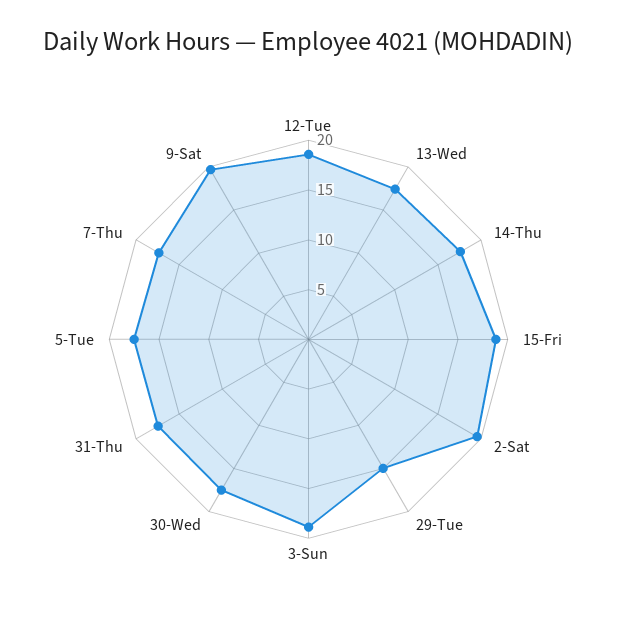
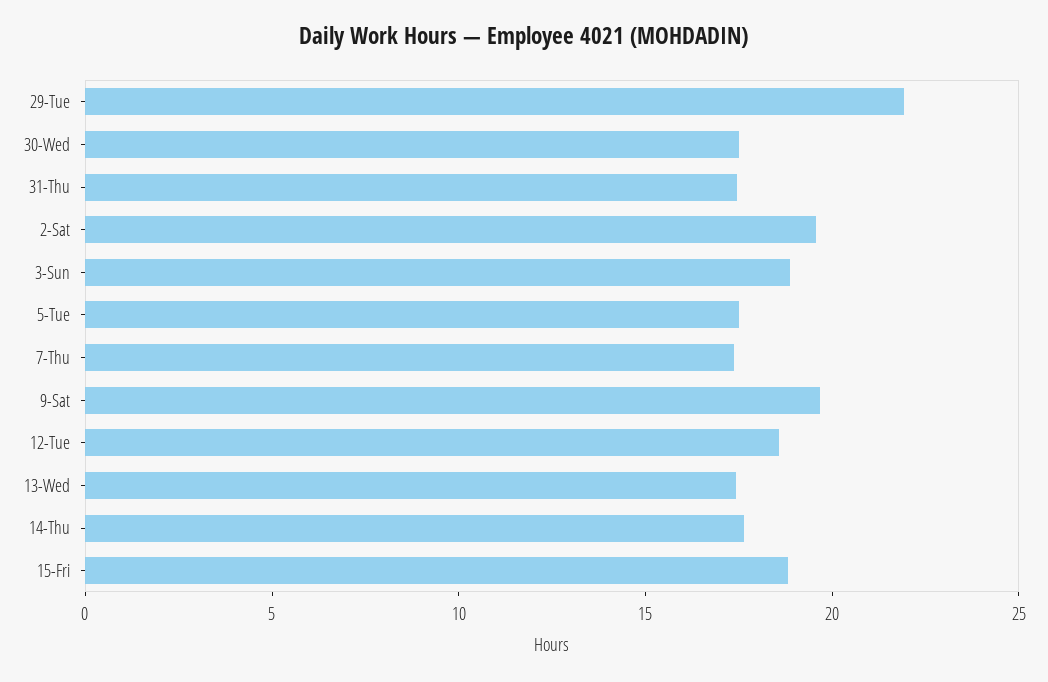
  {
    "12-Tue": 19,
    "13-Wed": 17,
    "14-Thu": 18,
    "15-Fri": 19,
    "2-Sat": 20,
-   "29-Tue": 15,
+   "29-Tue": 22,
    "3-Sun": 19,
    "30-Wed": 18,
    "31-Thu": 17,
    "5-Tue": 18,
    "7-Thu": 17,
    "9-Sat": 20
  }

